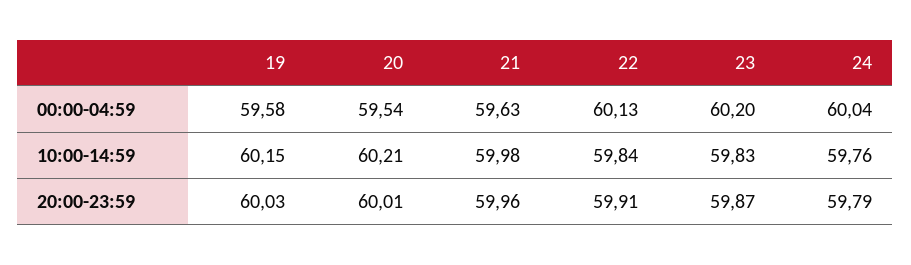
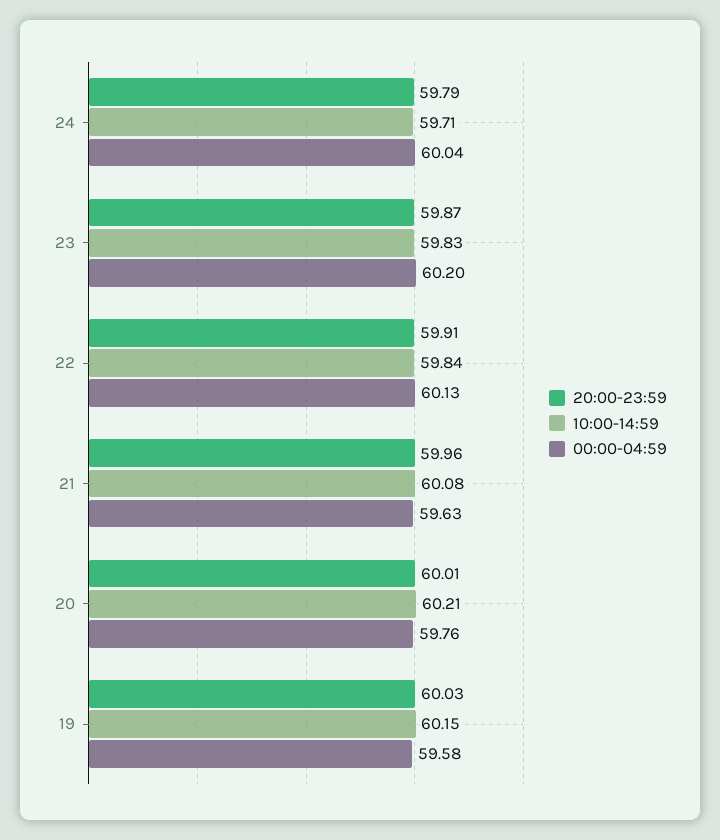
  {
    "00:00-04:59": {
      "19": 59.58,
-     "20": 59.54,
+     "20": 59.76,
      "21": 59.63,
      "22": 60.13,
      "23": 60.2,
      "24": 60.04
    },
    "10:00-14:59": {
      "19": 60.15,
      "20": 60.21,
-     "21": 59.98,
+     "21": 60.08,
      "22": 59.84,
      "23": 59.83,
-     "24": 59.76
+     "24": 59.71
    },
    "20:00-23:59": {
      "19": 60.03,
      "20": 60.01,
      "21": 59.96,
      "22": 59.91,
      "23": 59.87,
      "24": 59.79
    }
  }

